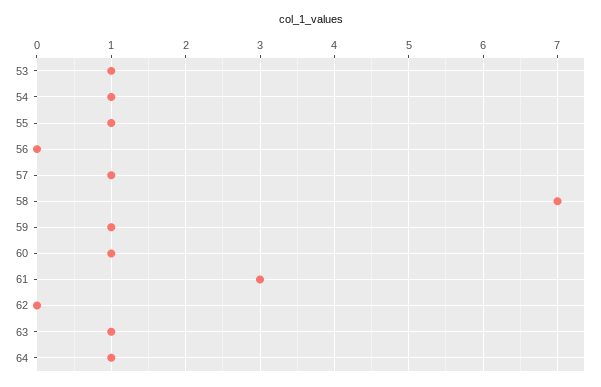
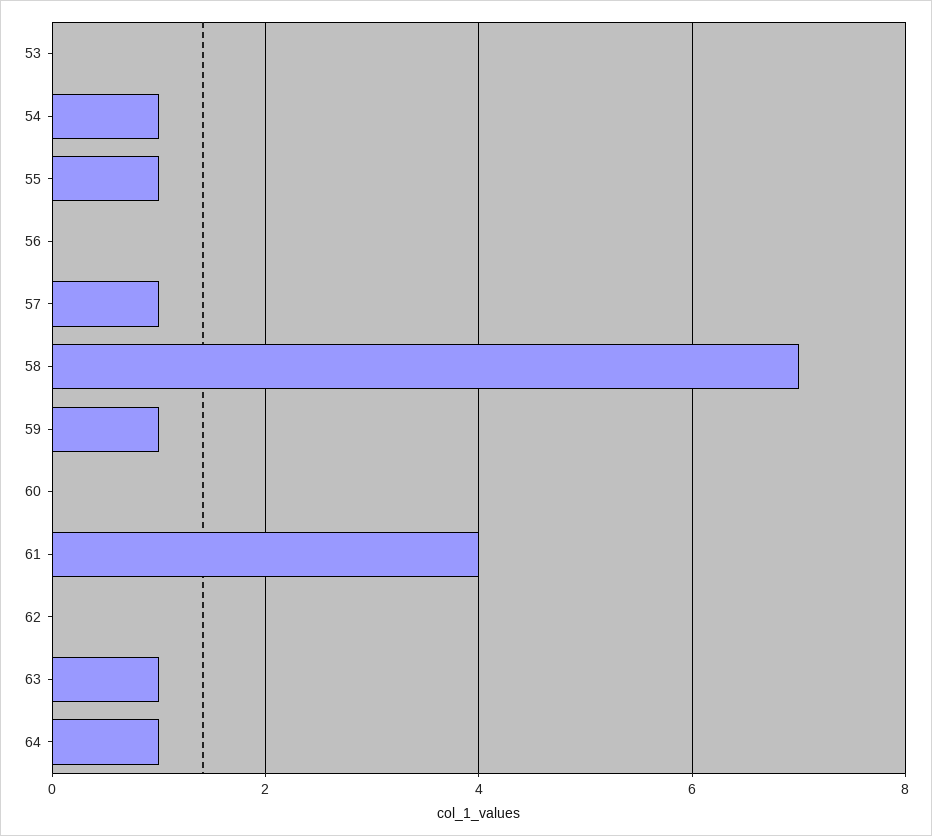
  {
-   "53": 1,
+   "53": 0,
    "54": 1,
    "55": 1,
    "56": 0,
    "57": 1,
    "58": 7,
    "59": 1,
-   "60": 1,
+   "60": 0,
-   "61": 3,
+   "61": 4,
    "62": 0,
    "63": 1,
    "64": 1
  }

